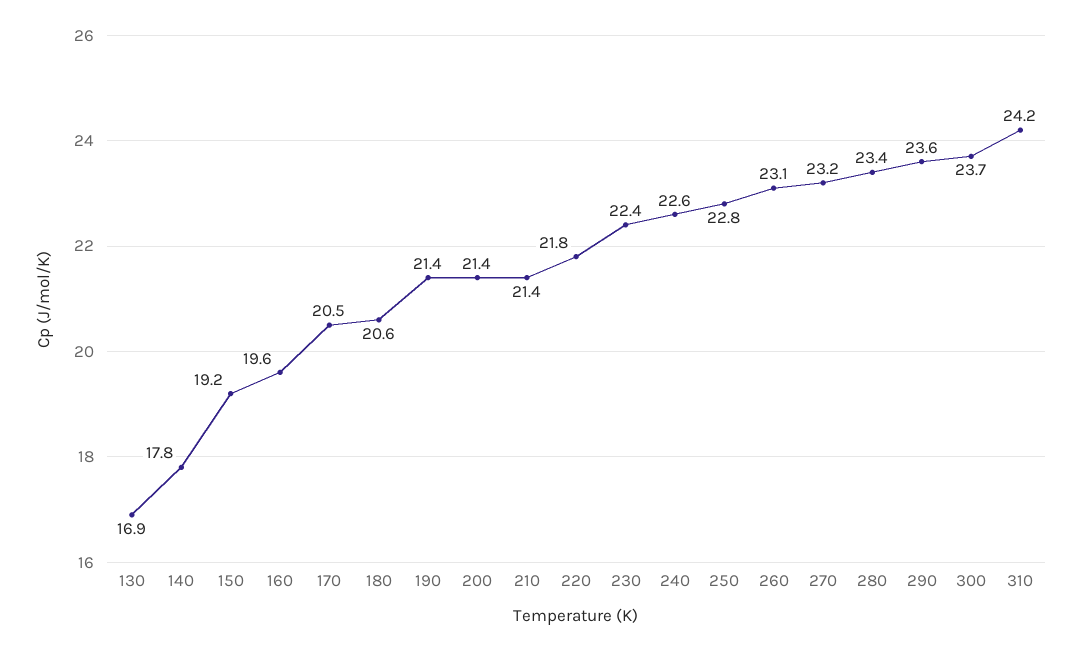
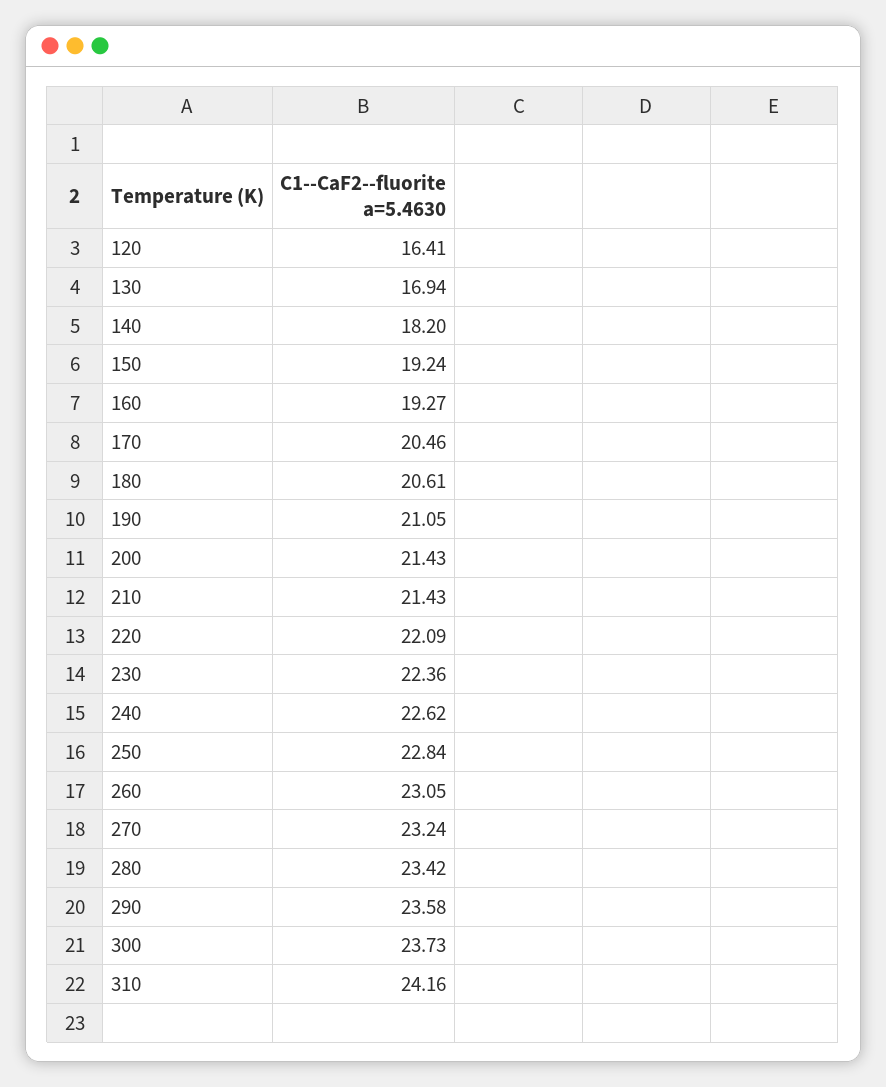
  {
    "130": 16.94,
-   "140": 17.8,
+   "140": 18.2,
    "150": 19.24,
-   "160": 19.6,
+   "160": 19.27,
    "170": 20.46,
    "180": 20.61,
-   "190": 21.4,
+   "190": 21.05,
    "200": 21.43,
    "210": 21.43,
-   "220": 21.8,
+   "220": 22.09,
    "230": 22.36,
    "240": 22.62,
    "250": 22.84,
    "260": 23.05,
    "270": 23.24,
    "280": 23.42,
    "290": 23.58,
    "300": 23.73,
-   "310": 24.16
+   "310": 24.16,
+   "120": 16.41
  }

